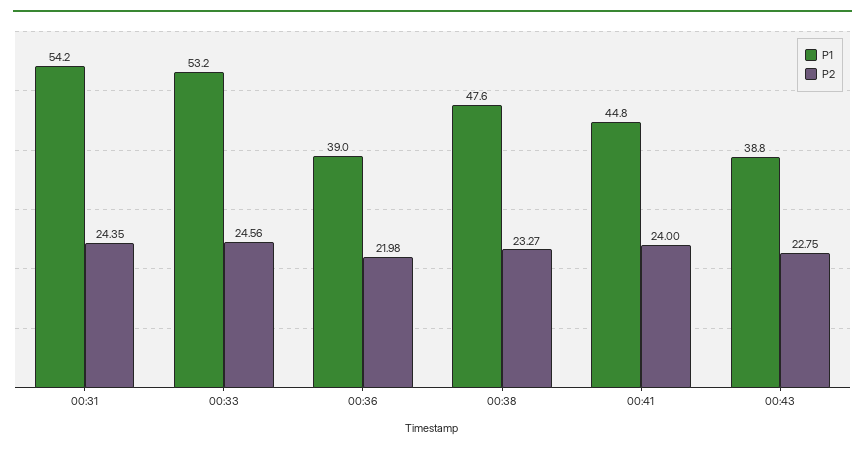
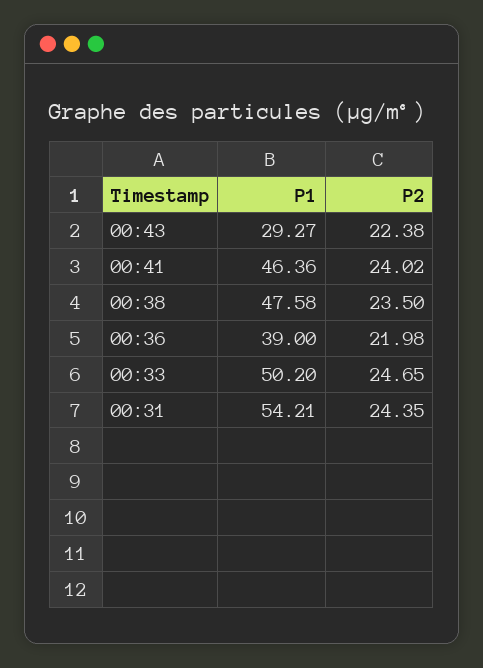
  {
    "P1": {
      "00:31": 54.21,
-     "00:33": 53.2,
+     "00:33": 50.2,
      "00:36": 39,
      "00:38": 47.58,
-     "00:41": 44.8,
+     "00:41": 46.36,
-     "00:43": 38.8
+     "00:43": 29.27
    },
    "P2": {
      "00:31": 24.35,
-     "00:33": 24.56,
+     "00:33": 24.65,
      "00:36": 21.98,
-     "00:38": 23.27,
+     "00:38": 23.5,
-     "00:41": 24,
+     "00:41": 24.02,
-     "00:43": 22.75
+     "00:43": 22.38
    }
  }

